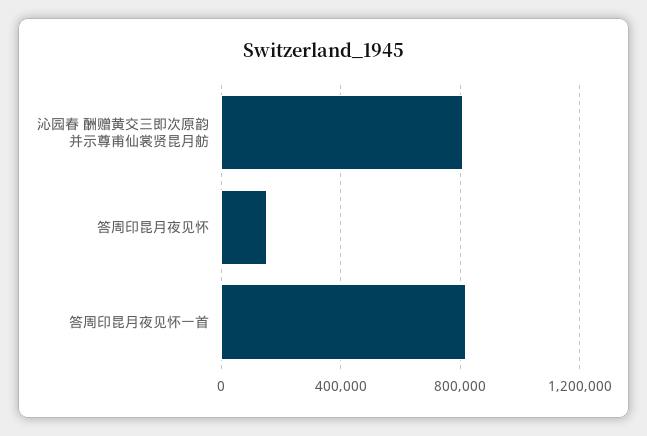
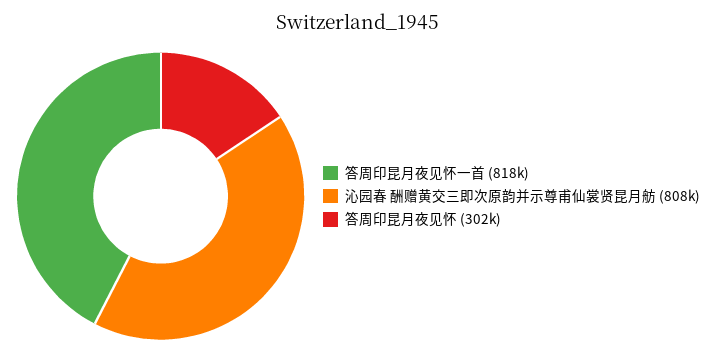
  {
    "沁园春 酬赠黄交三即次原韵并示尊甫仙裳贤昆月舫": 808000,
-   "答周印昆月夜见怀": 150000,
+   "答周印昆月夜见怀": 302000,
    "答周印昆月夜见怀一首": 818000
  }

